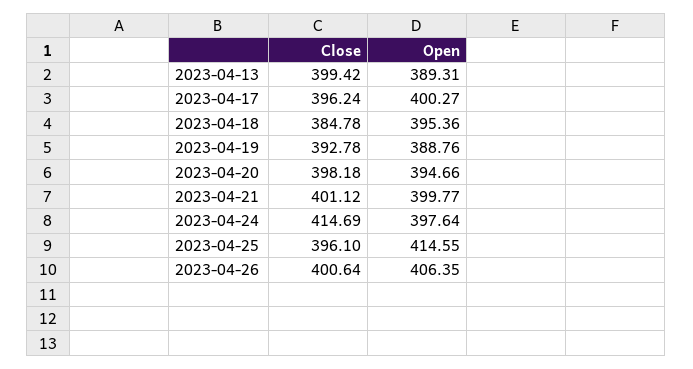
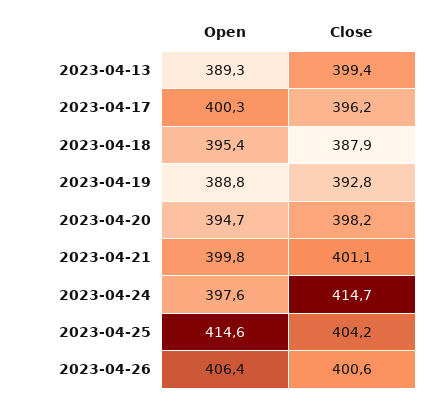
  {
    "Close": {
      "2023-04-13": 399.42,
      "2023-04-17": 396.24,
-     "2023-04-18": 384.78,
+     "2023-04-18": 387.9,
      "2023-04-19": 392.78,
      "2023-04-20": 398.18,
      "2023-04-21": 401.12,
      "2023-04-24": 414.69,
-     "2023-04-25": 396.1,
+     "2023-04-25": 404.2,
      "2023-04-26": 400.64
    },
    "Open": {
      "2023-04-13": 389.31,
      "2023-04-17": 400.27,
      "2023-04-18": 395.36,
      "2023-04-19": 388.76,
      "2023-04-20": 394.66,
      "2023-04-21": 399.77,
      "2023-04-24": 397.64,
      "2023-04-25": 414.55,
      "2023-04-26": 406.35
    }
  }

